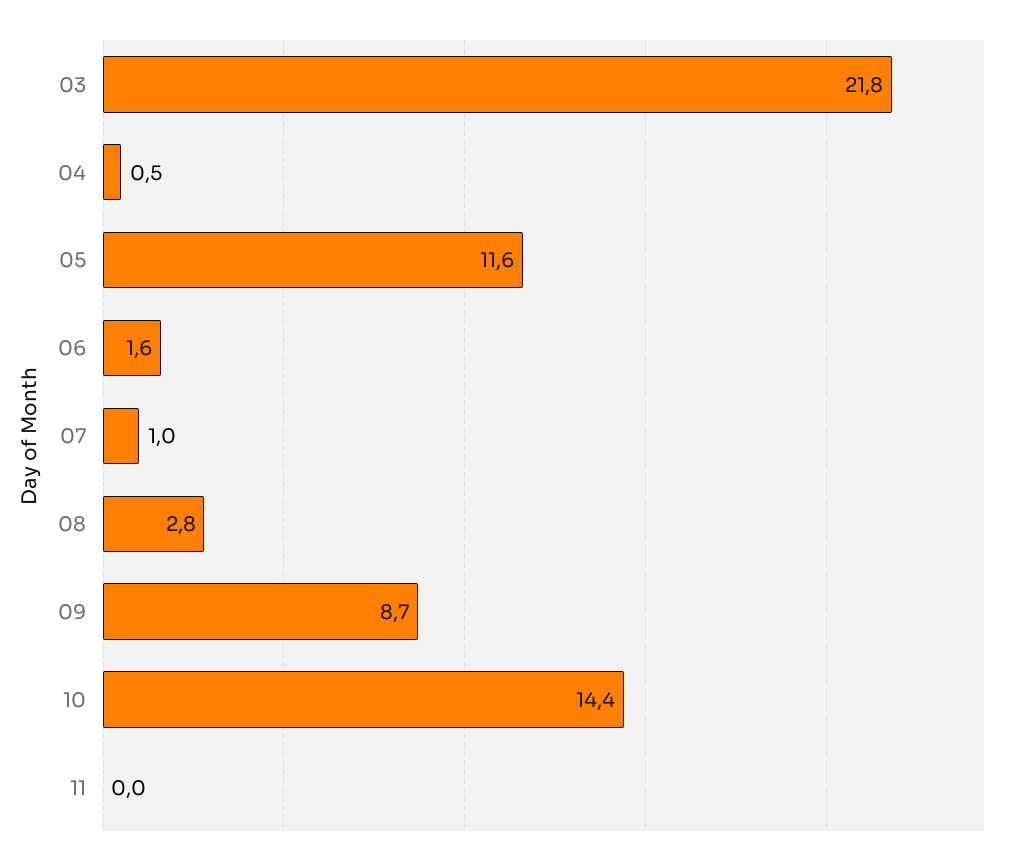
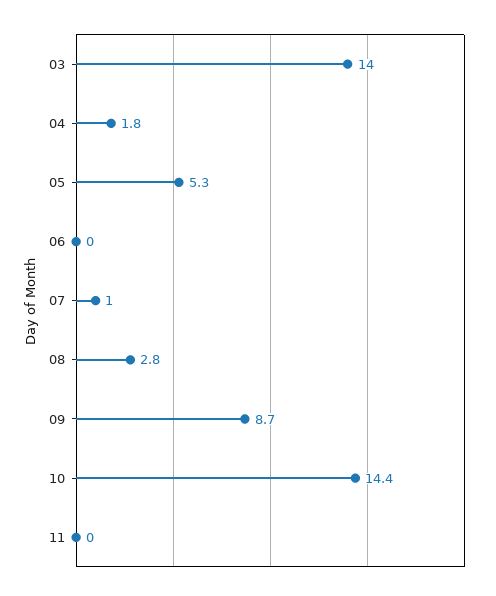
  {
-   "03": 21.8,
+   "03": 14,
-   "04": 0.5,
+   "04": 1.8,
-   "05": 11.6,
+   "05": 5.3,
-   "06": 1.6,
+   "06": 0,
    "07": 1,
    "08": 2.8,
    "09": 8.7,
    "10": 14.4,
    "11": 0
  }

